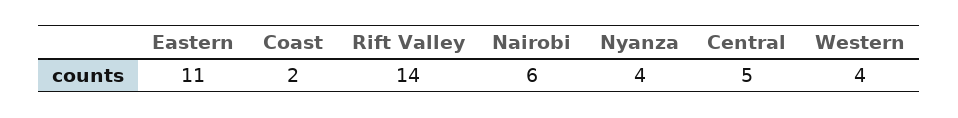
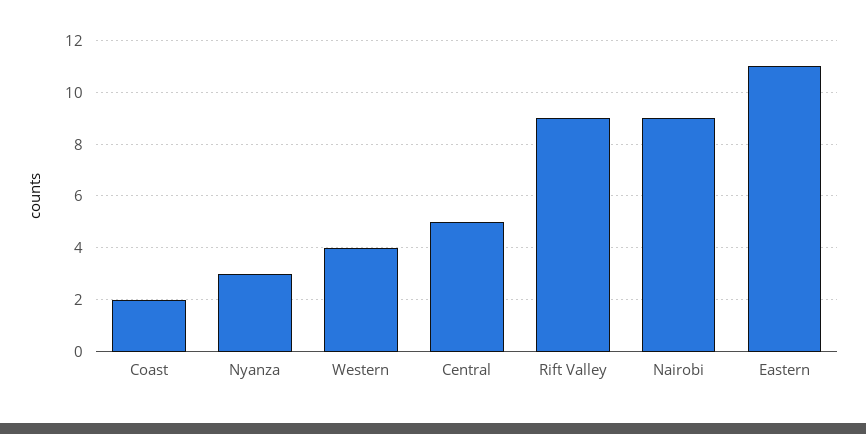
  {
    "Eastern": 11,
    "Coast": 2,
-   "Rift Valley": 14,
+   "Rift Valley": 9,
-   "Nairobi": 6,
+   "Nairobi": 9,
-   "Nyanza": 4,
+   "Nyanza": 3,
    "Central": 5,
    "Western": 4
  }

